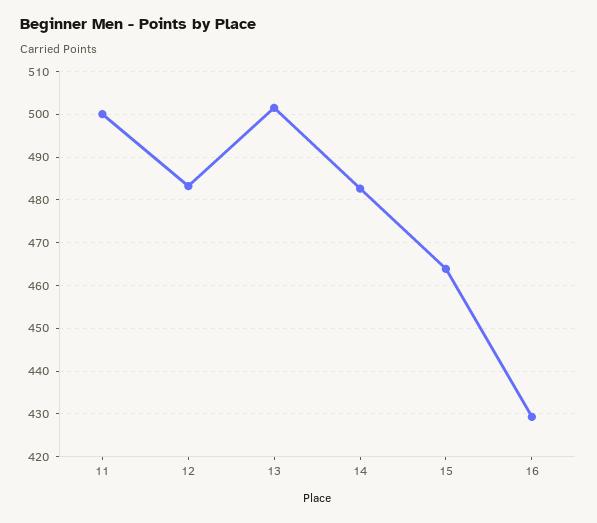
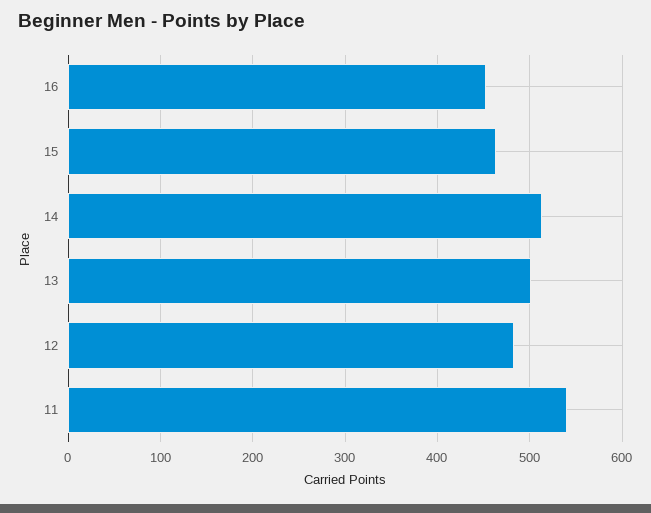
  {
-   "11": 500,
+   "11": 540,
    "12": 484,
    "13": 502,
-   "14": 482,
+   "14": 510,
    "15": 464,
-   "16": 430
+   "16": 450
  }

